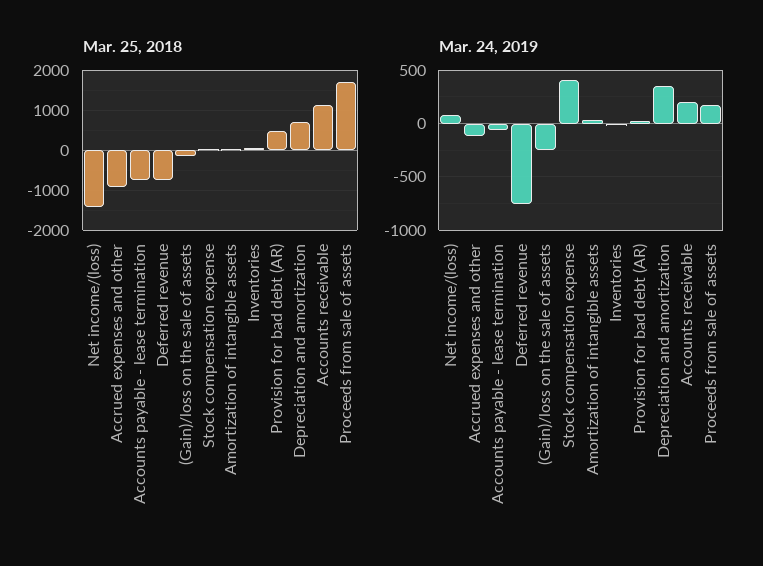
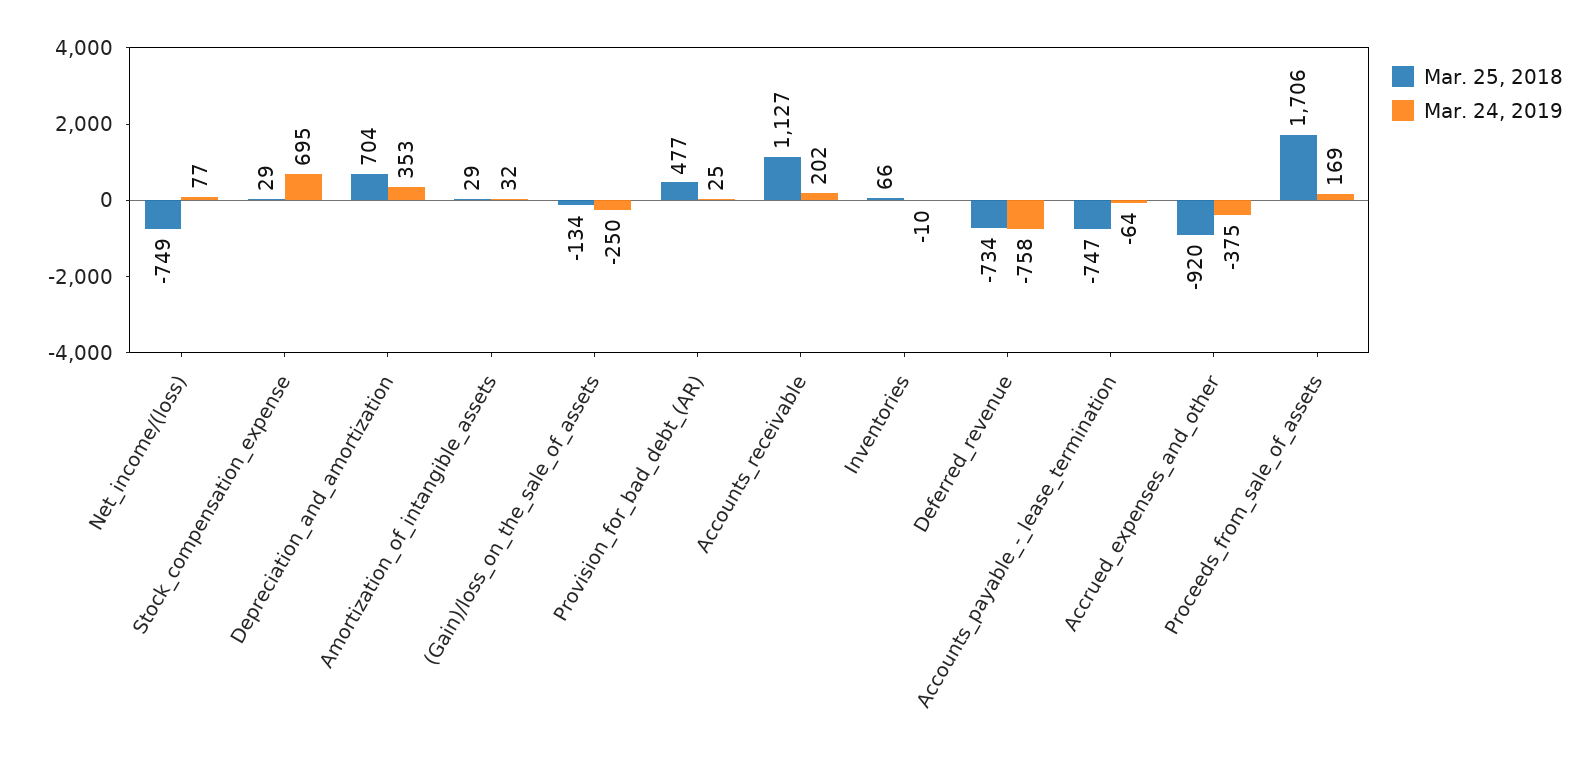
  {
    "Mar. 25, 2018": {
-     "Net income/(loss)": -1400,
+     "Net income/(loss)": -749,
      "Accrued expenses and other": -920,
      "Accounts payable - lease termination": -747,
      "Deferred revenue": -734,
      "(Gain)/loss on the sale of assets": -134,
      "Stock compensation expense": 29,
      "Amortization of intangible assets": 29,
      "Inventories": 66,
      "Provision for bad debt (AR)": 477,
      "Depreciation and amortization": 704,
      "Accounts receivable": 1127,
      "Proceeds from sale of assets": 1706
    },
    "Mar. 24, 2019": {
      "Net income/(loss)": 77,
-     "Accrued expenses and other": -100,
+     "Accrued expenses and other": -375,
      "Accounts payable - lease termination": -64,
      "Deferred revenue": -758,
      "(Gain)/loss on the sale of assets": -250,
-     "Stock compensation expense": 400,
+     "Stock compensation expense": 695,
      "Amortization of intangible assets": 32,
      "Inventories": -10,
      "Provision for bad debt (AR)": 25,
      "Depreciation and amortization": 353,
      "Accounts receivable": 202,
      "Proceeds from sale of assets": 169
    }
  }

